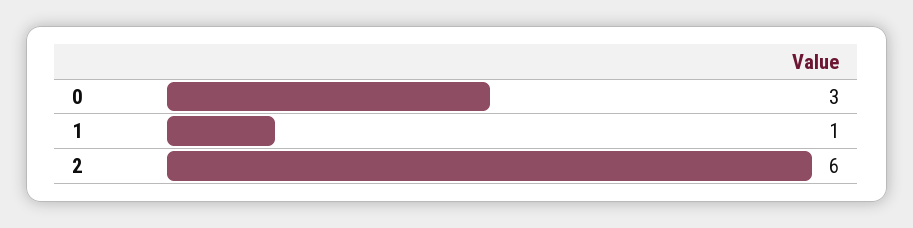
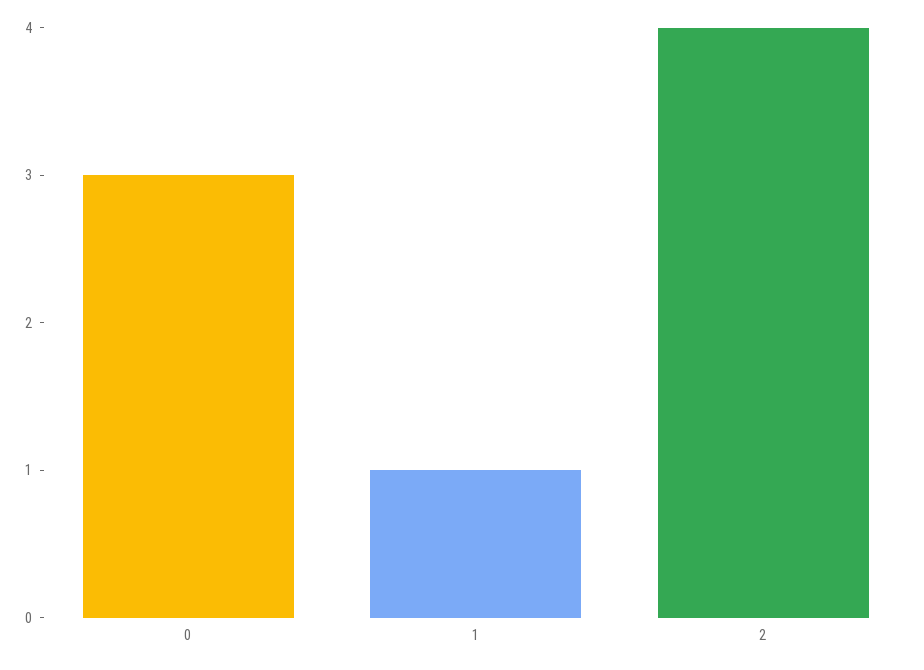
  {
    "0": 3,
    "1": 1,
-   "2": 6
+   "2": 4
  }

